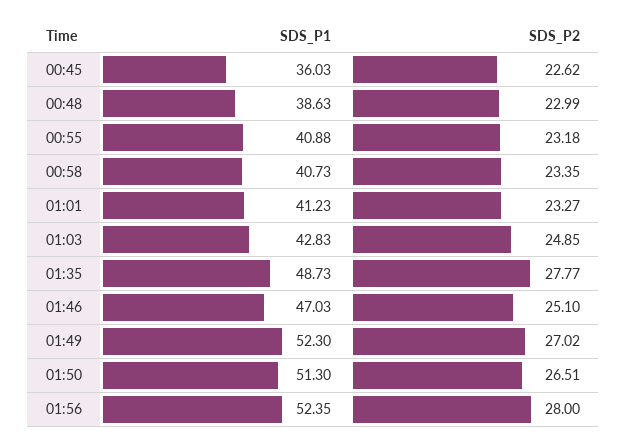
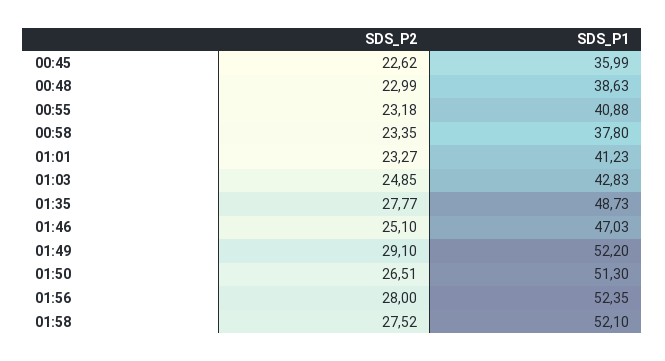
  {
    "SDS_P1": {
-     "00:45": 36.03,
+     "00:45": 35.99,
      "00:48": 38.63,
      "00:55": 40.88,
-     "00:58": 40.73,
+     "00:58": 37.8,
      "01:01": 41.23,
      "01:03": 42.83,
      "01:35": 48.73,
      "01:46": 47.03,
-     "01:49": 52.3,
+     "01:49": 52.2,
      "01:50": 51.3,
-     "01:56": 52.35
+     "01:56": 52.35,
+     "01:58": 52.1
    },
    "SDS_P2": {
      "00:45": 22.62,
      "00:48": 22.99,
      "00:55": 23.18,
      "00:58": 23.35,
      "01:01": 23.27,
      "01:03": 24.85,
      "01:35": 27.77,
      "01:46": 25.1,
-     "01:49": 27.02,
+     "01:49": 29.1,
      "01:50": 26.51,
-     "01:56": 28
+     "01:56": 28,
+     "01:58": 27.52
    }
  }

